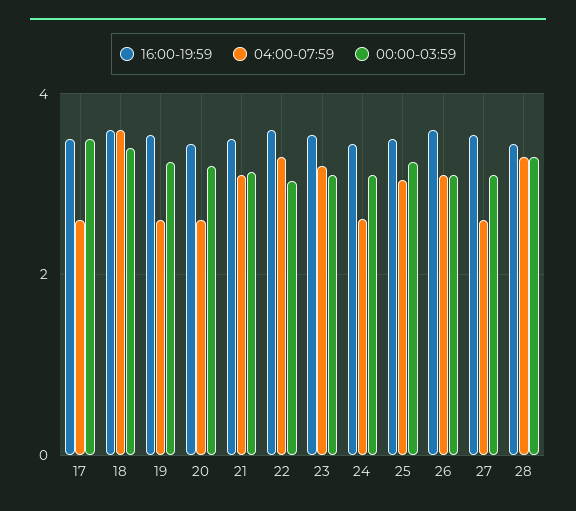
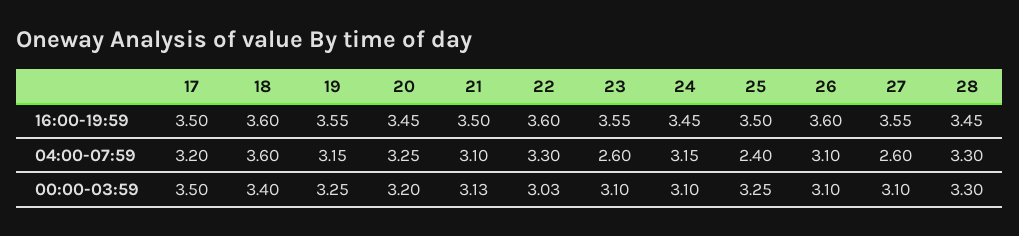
  {
    "16:00-19:59": {
      "17": 3.5,
      "18": 3.6,
      "19": 3.55,
      "20": 3.45,
      "21": 3.5,
      "22": 3.6,
      "23": 3.55,
      "24": 3.45,
      "25": 3.5,
      "26": 3.6,
      "27": 3.55,
      "28": 3.45
    },
    "04:00-07:59": {
-     "17": 2.6,
+     "17": 3.2,
      "18": 3.6,
-     "19": 2.6,
+     "19": 3.15,
-     "20": 2.6,
+     "20": 3.25,
      "21": 3.1,
      "22": 3.3,
-     "23": 3.2,
+     "23": 2.6,
-     "24": 2.6,
+     "24": 3.15,
-     "25": 3,
+     "25": 2.4,
      "26": 3.1,
      "27": 2.6,
      "28": 3.3
    },
    "00:00-03:59": {
      "17": 3.5,
      "18": 3.4,
      "19": 3.25,
      "20": 3.2,
      "21": 3.13,
      "22": 3.03,
      "23": 3.1,
      "24": 3.1,
      "25": 3.25,
      "26": 3.1,
      "27": 3.1,
      "28": 3.3
    }
  }

